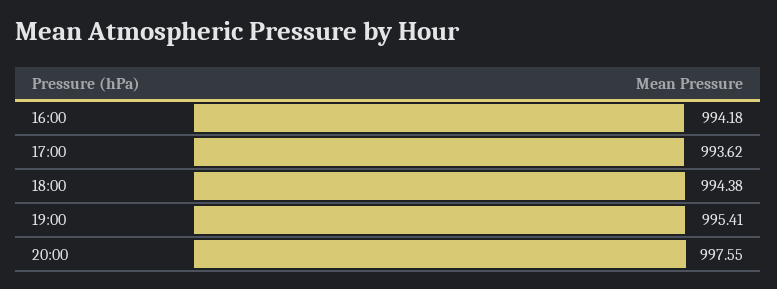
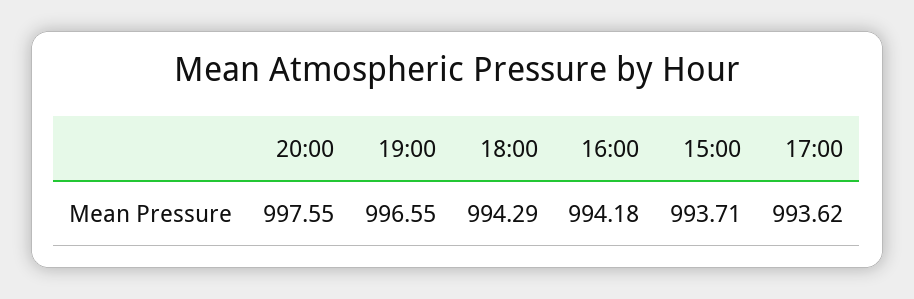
  {
    "16:00": 994.18,
    "17:00": 993.62,
-   "18:00": 994.38,
+   "18:00": 994.29,
-   "19:00": 995.41,
+   "19:00": 996.55,
-   "20:00": 997.55
+   "20:00": 997.55,
+   "15:00": 993.71
  }

